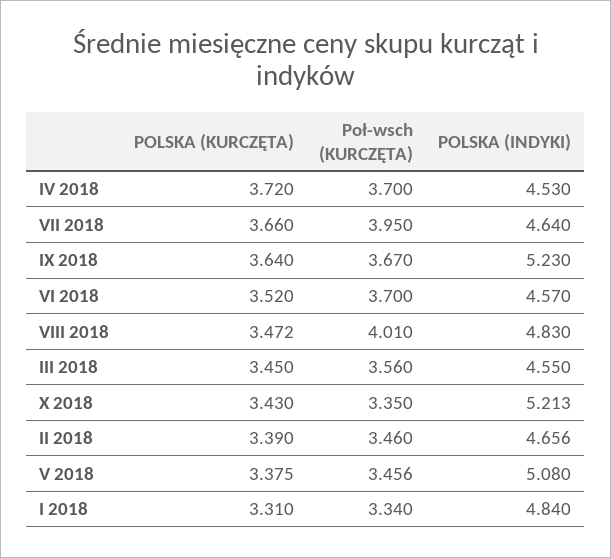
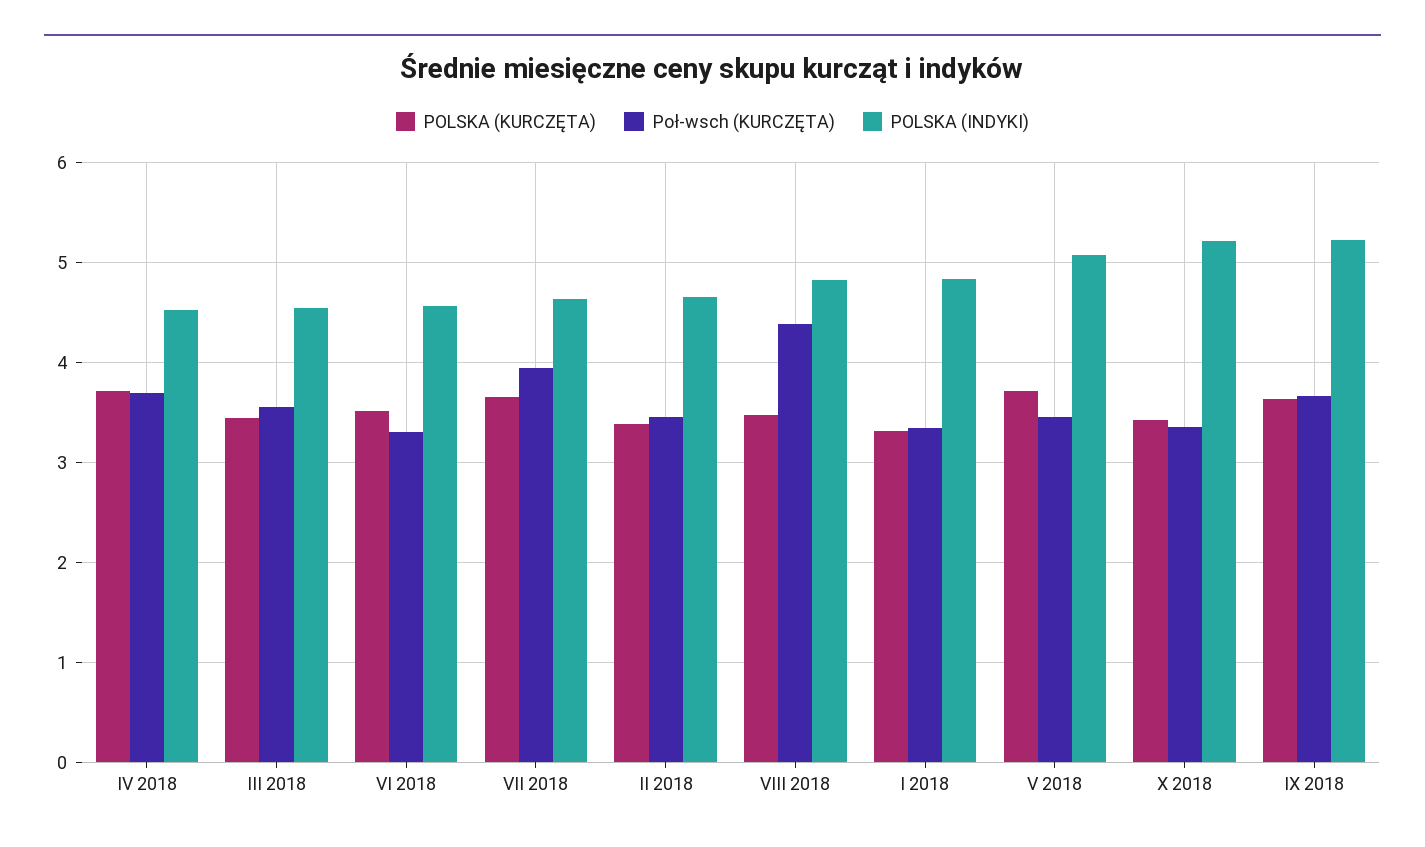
  {
    "POLSKA (KURCZĘTA)": {
      "IV 2018": 3.72,
      "VII 2018": 3.66,
      "IX 2018": 3.64,
      "VI 2018": 3.52,
      "VIII 2018": 3.472,
      "III 2018": 3.45,
      "X 2018": 3.43,
      "II 2018": 3.39,
-     "V 2018": 3.375,
+     "V 2018": 3.7,
      "I 2018": 3.31
    },
    "Poł-wsch (KURCZĘTA)": {
      "IV 2018": 3.7,
      "VII 2018": 3.95,
      "IX 2018": 3.67,
-     "VI 2018": 3.7,
+     "VI 2018": 3.3,
-     "VIII 2018": 4.01,
+     "VIII 2018": 4.4,
      "III 2018": 3.56,
      "X 2018": 3.35,
      "II 2018": 3.46,
      "V 2018": 3.456,
      "I 2018": 3.34
    },
    "POLSKA (INDYKI)": {
      "IV 2018": 4.53,
      "VII 2018": 4.64,
      "IX 2018": 5.23,
      "VI 2018": 4.57,
      "VIII 2018": 4.83,
      "III 2018": 4.55,
      "X 2018": 5.213,
      "II 2018": 4.656,
      "V 2018": 5.08,
      "I 2018": 4.84
    }
  }

